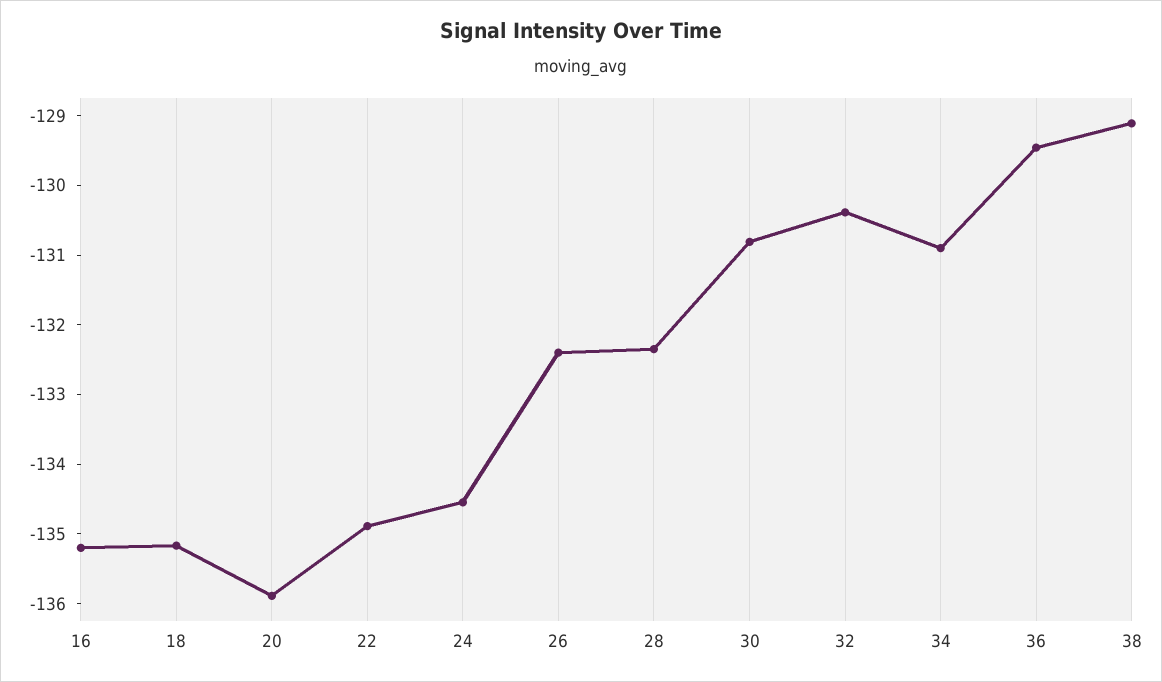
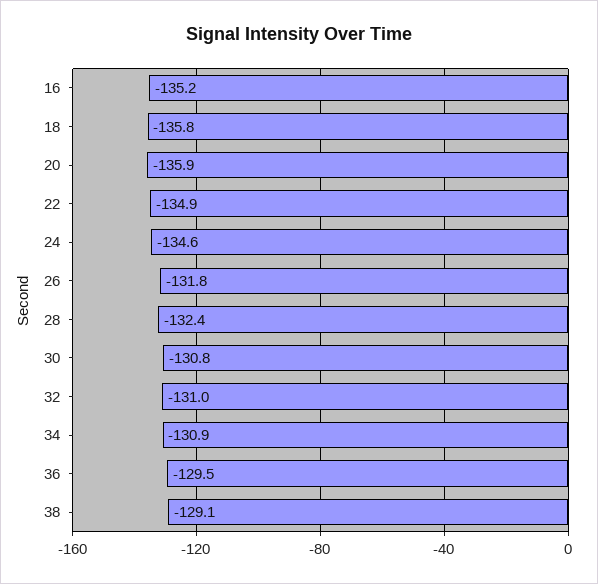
  {
    "16": -135.2,
-   "18": -135.2,
+   "18": -135.8,
    "20": -135.9,
    "22": -134.9,
    "24": -134.6,
-   "26": -132.4,
+   "26": -131.8,
    "28": -132.4,
    "30": -130.8,
-   "32": -130.4,
+   "32": -131,
    "34": -130.9,
    "36": -129.5,
    "38": -129.1
  }

